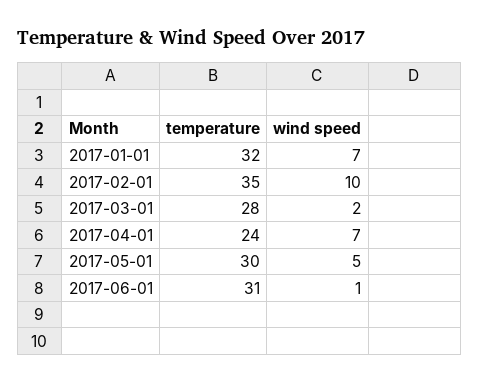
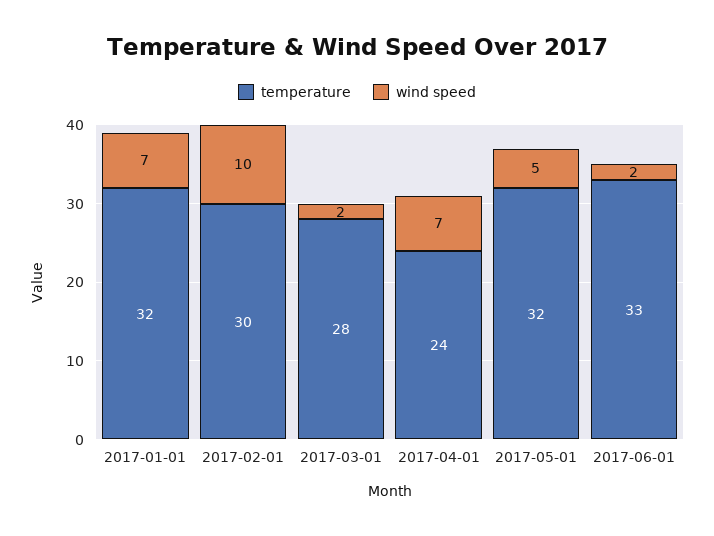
  {
    "temperature": {
      "2017-01-01": 32,
-     "2017-02-01": 35,
+     "2017-02-01": 30,
      "2017-03-01": 28,
      "2017-04-01": 24,
-     "2017-05-01": 30,
+     "2017-05-01": 32,
-     "2017-06-01": 31
+     "2017-06-01": 33
    },
    "wind speed": {
      "2017-01-01": 7,
      "2017-02-01": 10,
      "2017-03-01": 2,
      "2017-04-01": 7,
      "2017-05-01": 5,
-     "2017-06-01": 1
+     "2017-06-01": 2
    }
  }

